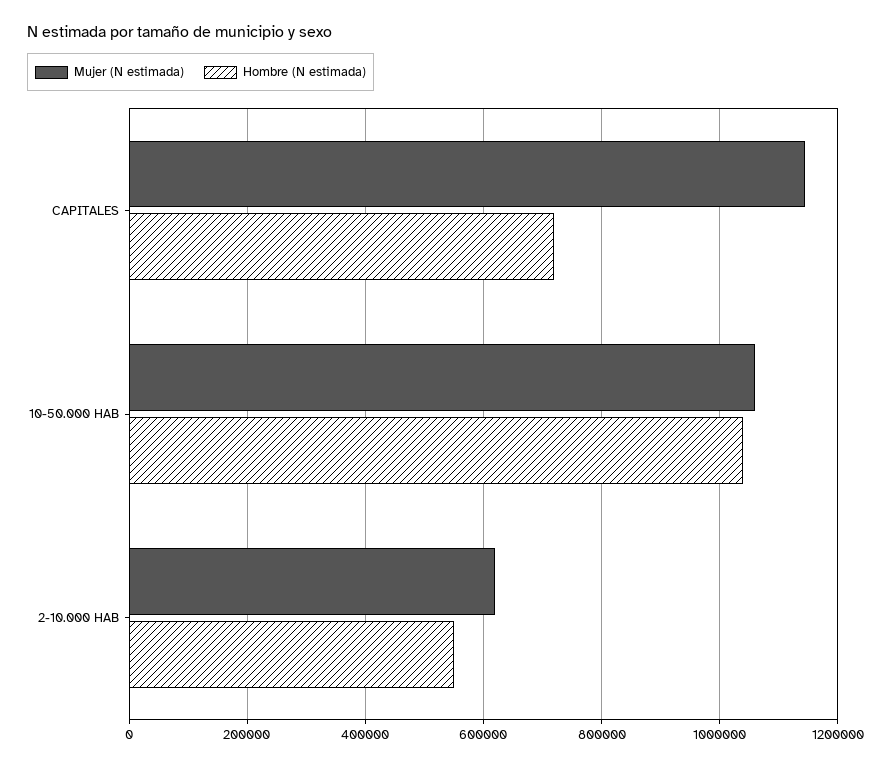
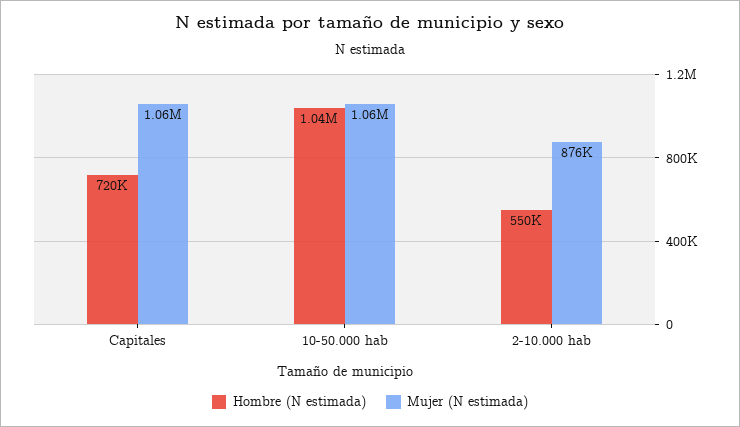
  {
    "Mujer (N estimada)": {
-     "CAPITALES": 1140000,
+     "CAPITALES": 1060000,
      "10-50.000 HAB": 1060000,
-     "2-10.000 HAB": 620000
+     "2-10.000 HAB": 876000
    },
    "Hombre (N estimada)": {
      "CAPITALES": 720000,
      "10-50.000 HAB": 1040000,
      "2-10.000 HAB": 550000
    }
  }

